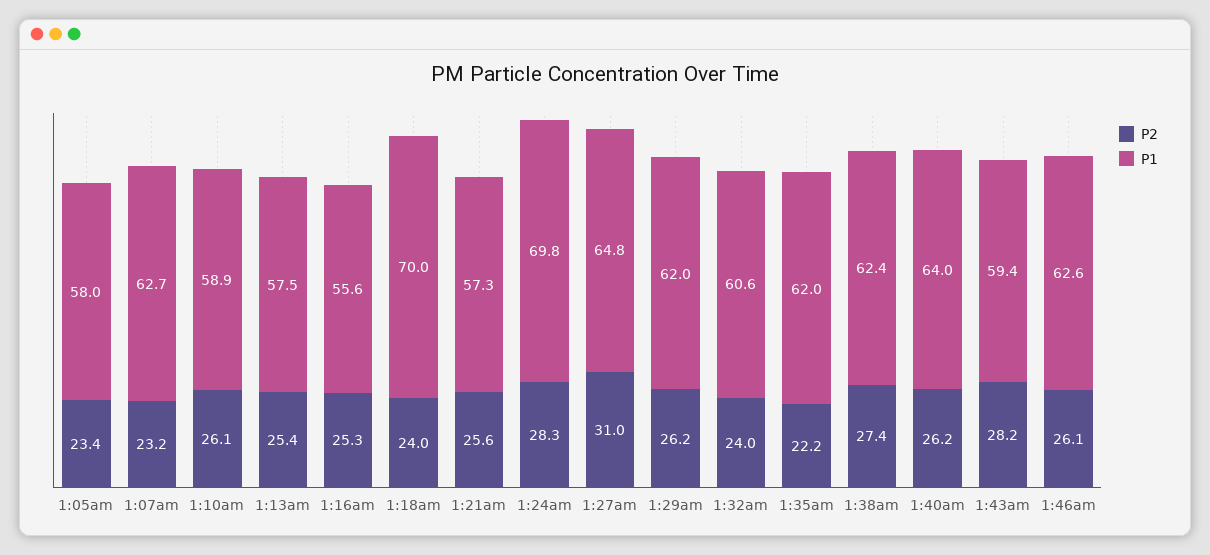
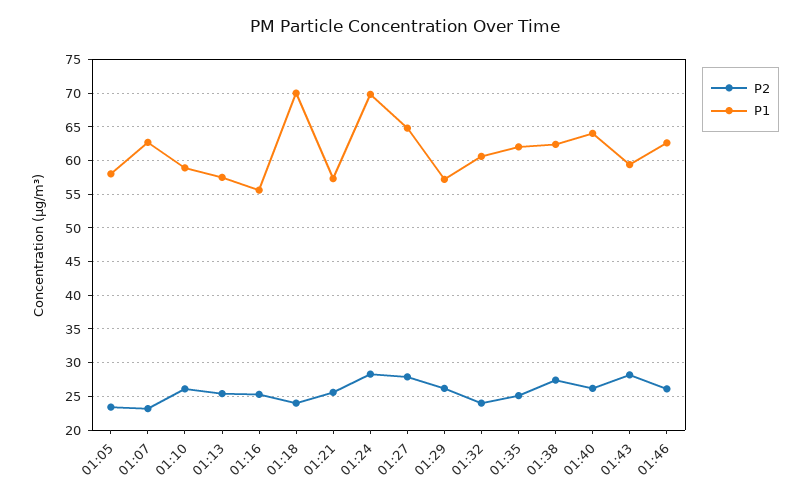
  {
    "P2": {
      "1:05am": 23.4,
      "1:07am": 23.2,
      "1:10am": 26.1,
      "1:13am": 25.4,
      "1:16am": 25.3,
      "1:18am": 24,
      "1:21am": 25.6,
      "1:24am": 28.3,
-     "1:27am": 31,
+     "1:27am": 28,
      "1:29am": 26.2,
      "1:32am": 24,
-     "1:35am": 22.2,
+     "1:35am": 25,
      "1:38am": 27.4,
      "1:40am": 26.2,
      "1:43am": 28.2,
      "1:46am": 26.1
    },
    "P1": {
      "1:05am": 58,
      "1:07am": 62.7,
      "1:10am": 58.9,
      "1:13am": 57.5,
      "1:16am": 55.6,
      "1:18am": 70,
      "1:21am": 57.3,
      "1:24am": 69.8,
      "1:27am": 64.8,
-     "1:29am": 62,
+     "1:29am": 57,
      "1:32am": 60.6,
      "1:35am": 62,
      "1:38am": 62.4,
      "1:40am": 64,
      "1:43am": 59.4,
      "1:46am": 62.6
    }
  }

